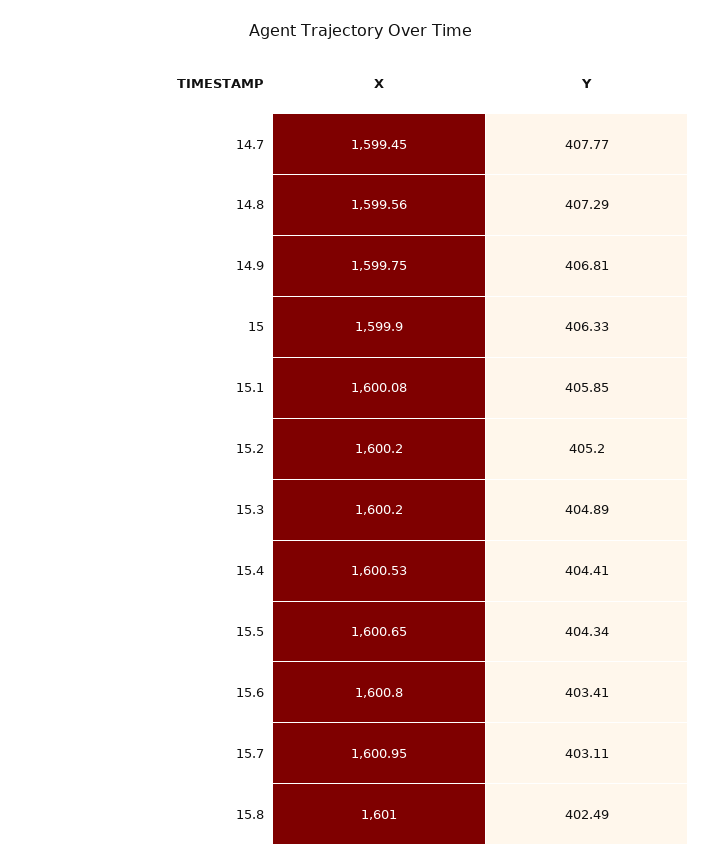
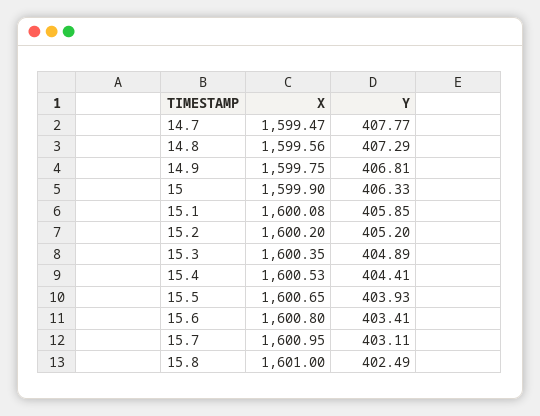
  {
    "X": {
-     "14.7": 1599.45,
+     "14.7": 1599.47,
      "14.8": 1599.56,
      "14.9": 1599.75,
      "15": 1599.9,
      "15.1": 1600.08,
      "15.2": 1600.2,
-     "15.3": 1600.2,
+     "15.3": 1600.35,
      "15.4": 1600.53,
      "15.5": 1600.65,
      "15.6": 1600.8,
      "15.7": 1600.95,
      "15.8": 1601
    },
    "Y": {
      "14.7": 407.77,
      "14.8": 407.29,
      "14.9": 406.81,
      "15": 406.33,
      "15.1": 405.85,
      "15.2": 405.2,
      "15.3": 404.89,
      "15.4": 404.41,
-     "15.5": 404.34,
+     "15.5": 403.93,
      "15.6": 403.41,
      "15.7": 403.11,
      "15.8": 402.49
    }
  }

